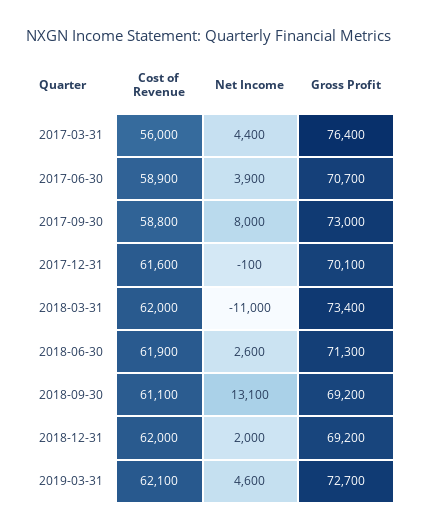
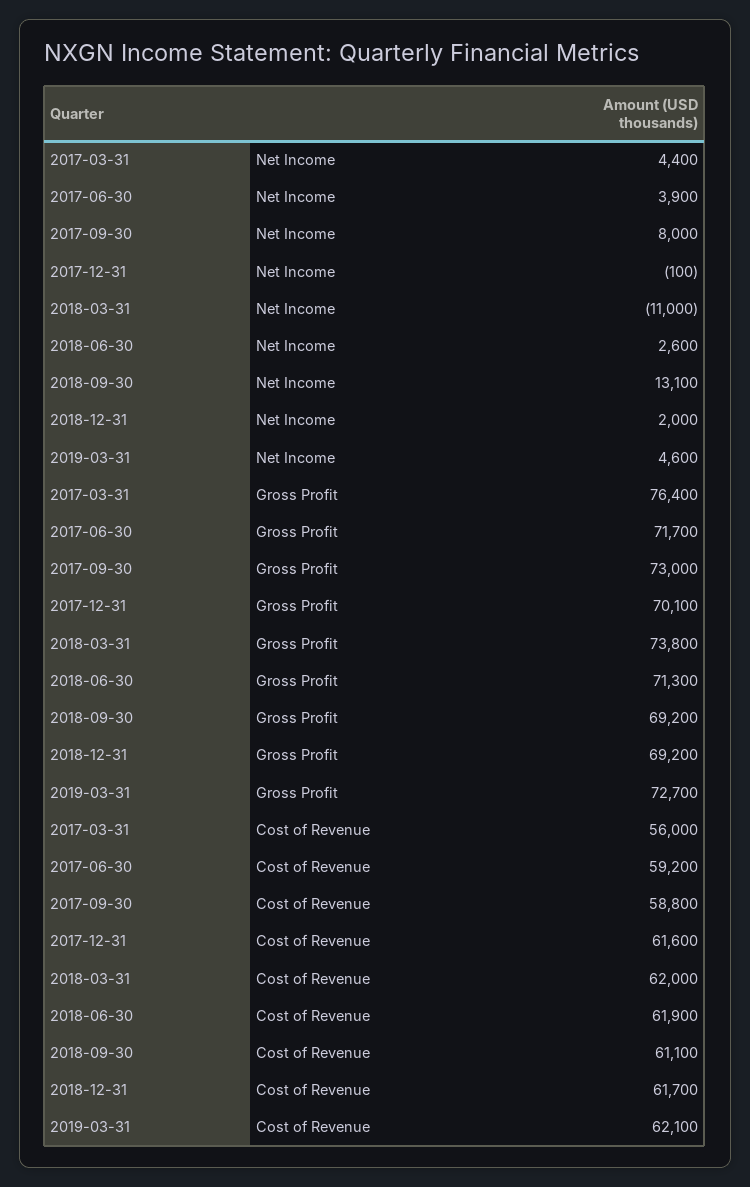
  {
    "Cost of Revenue": {
      "2017-03-31": 56000,
-     "2017-06-30": 58900,
+     "2017-06-30": 59200,
      "2017-09-30": 58800,
      "2017-12-31": 61600,
      "2018-03-31": 62000,
      "2018-06-30": 61900,
      "2018-09-30": 61100,
-     "2018-12-31": 62000,
+     "2018-12-31": 61700,
      "2019-03-31": 62100
    },
    "Net Income": {
      "2017-03-31": 4400,
      "2017-06-30": 3900,
      "2017-09-30": 8000,
      "2017-12-31": -100,
      "2018-03-31": -11000,
      "2018-06-30": 2600,
      "2018-09-30": 13100,
      "2018-12-31": 2000,
      "2019-03-31": 4600
    },
    "Gross Profit": {
      "2017-03-31": 76400,
-     "2017-06-30": 70700,
+     "2017-06-30": 71700,
      "2017-09-30": 73000,
      "2017-12-31": 70100,
-     "2018-03-31": 73400,
+     "2018-03-31": 73800,
      "2018-06-30": 71300,
      "2018-09-30": 69200,
      "2018-12-31": 69200,
      "2019-03-31": 72700
    }
  }

